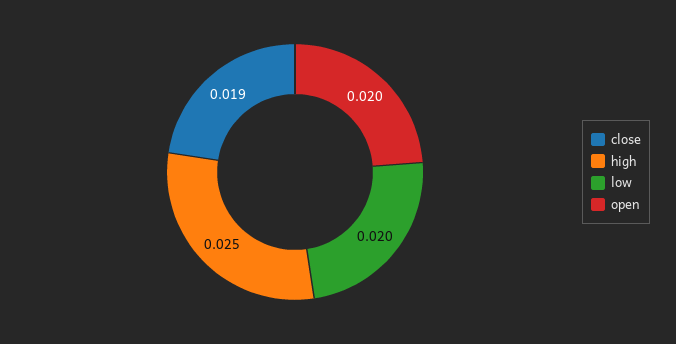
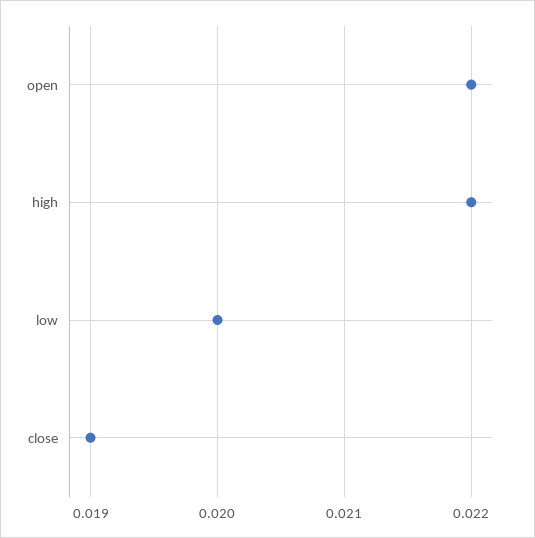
  {
    "close": 0.019,
-   "high": 0.025,
+   "high": 0.022,
    "low": 0.02,
-   "open": 0.02
+   "open": 0.022
  }

